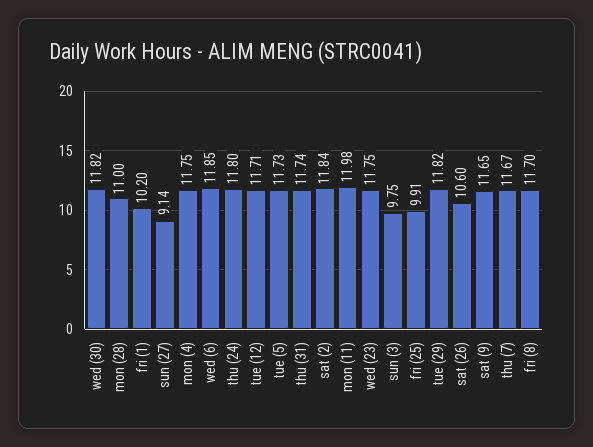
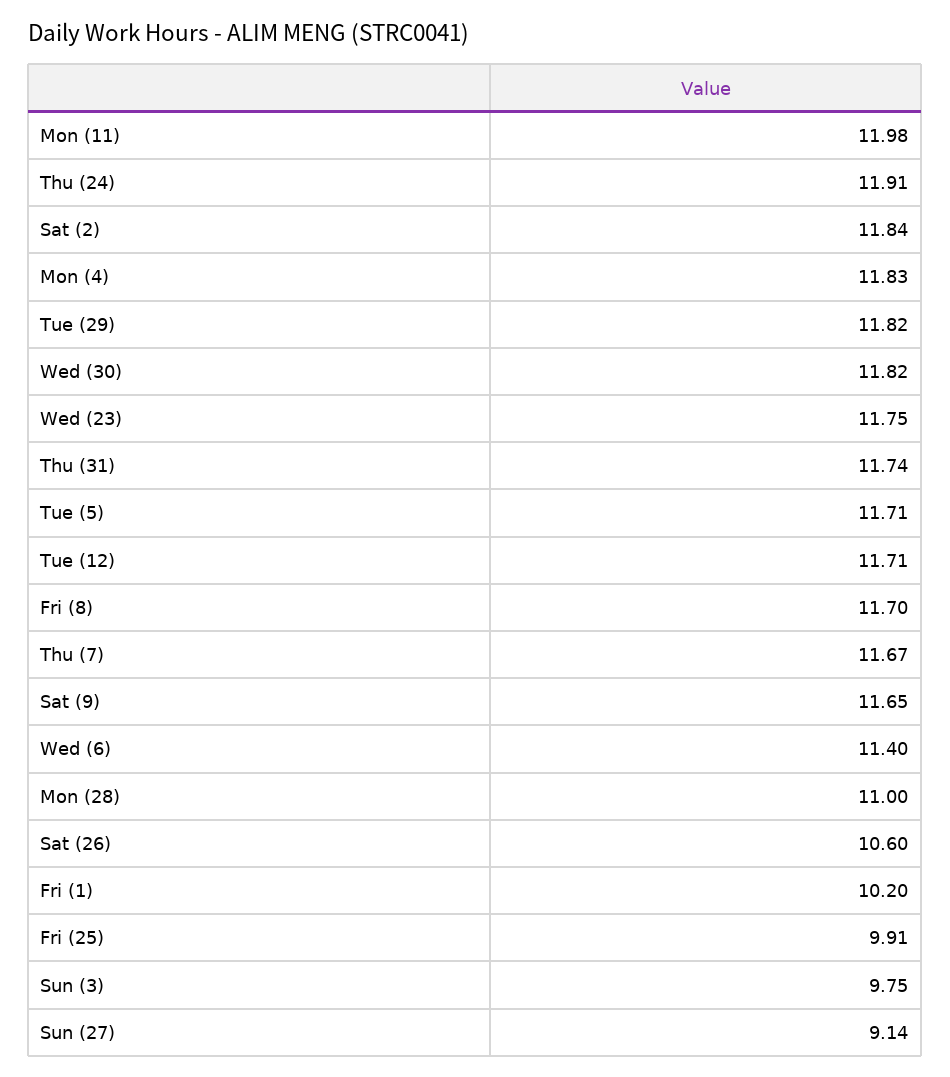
  {
    "wed (30)": 11.82,
    "mon (28)": 11,
    "fri (1)": 10.2,
    "sun (27)": 9.14,
-   "mon (4)": 11.75,
+   "mon (4)": 11.83,
-   "wed (6)": 11.85,
+   "wed (6)": 11.4,
-   "thu (24)": 11.8,
+   "thu (24)": 11.91,
    "tue (12)": 11.71,
-   "tue (5)": 11.73,
+   "tue (5)": 11.71,
    "thu (31)": 11.74,
    "sat (2)": 11.84,
    "mon (11)": 11.98,
    "wed (23)": 11.75,
    "sun (3)": 9.75,
    "fri (25)": 9.91,
    "tue (29)": 11.82,
    "sat (26)": 10.6,
    "sat (9)": 11.65,
    "thu (7)": 11.67,
    "fri (8)": 11.7
  }

